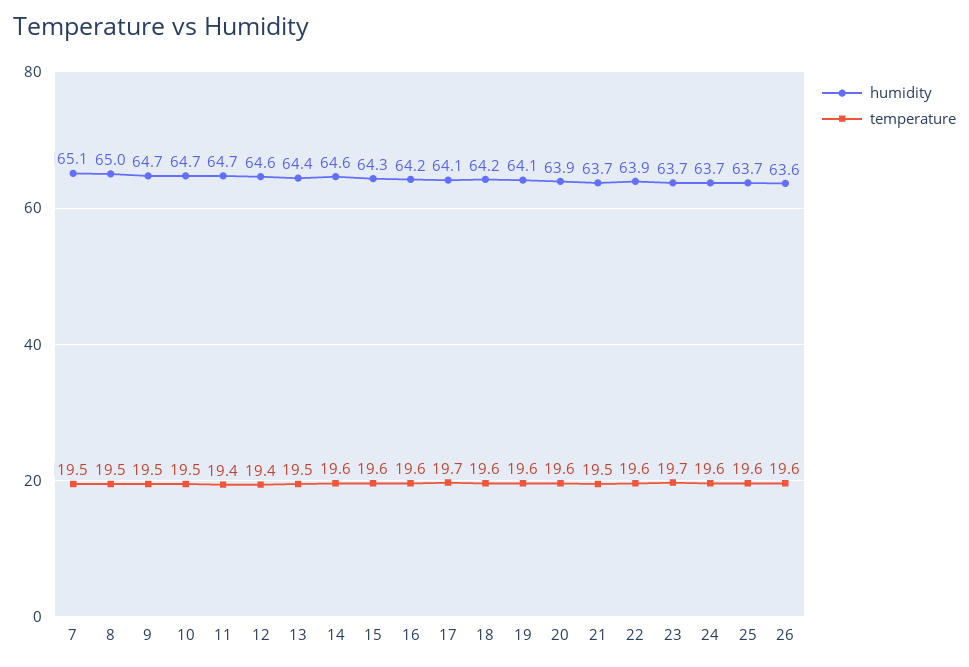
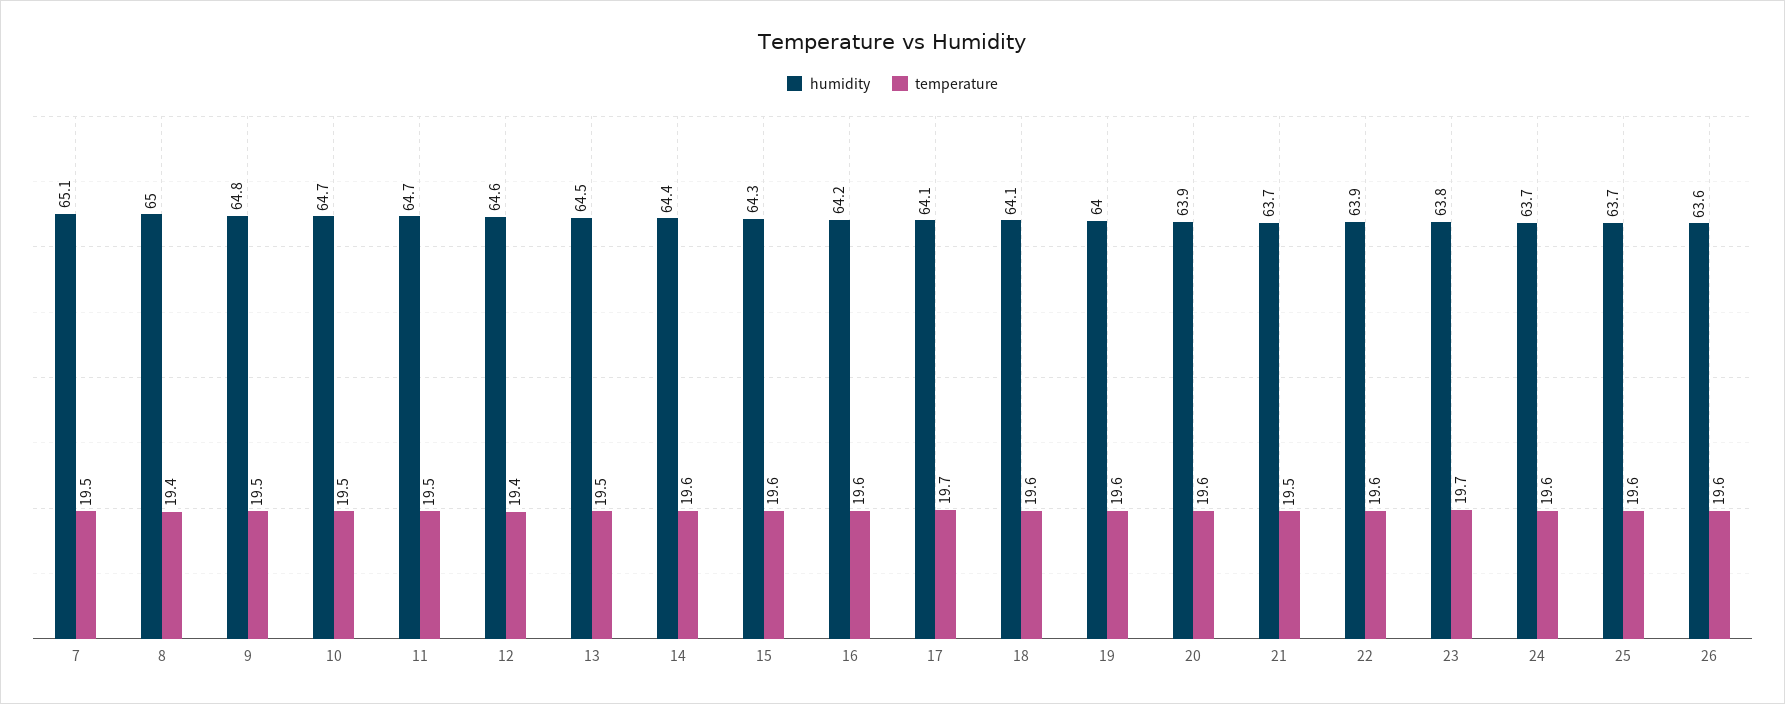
  {
    "humidity": {
      "7": 65.1,
      "8": 65,
-     "9": 64.7,
+     "9": 64.8,
      "10": 64.7,
      "11": 64.7,
      "12": 64.6,
-     "13": 64.4,
+     "13": 64.5,
-     "14": 64.6,
+     "14": 64.4,
      "15": 64.3,
      "16": 64.2,
      "17": 64.1,
-     "18": 64.2,
+     "18": 64.1,
-     "19": 64.1,
+     "19": 64,
      "20": 63.9,
      "21": 63.7,
      "22": 63.9,
-     "23": 63.7,
+     "23": 63.8,
      "24": 63.7,
      "25": 63.7,
      "26": 63.6
    },
    "temperature": {
      "7": 19.5,
-     "8": 19.5,
+     "8": 19.4,
      "9": 19.5,
      "10": 19.5,
-     "11": 19.4,
+     "11": 19.5,
      "12": 19.4,
      "13": 19.5,
      "14": 19.6,
      "15": 19.6,
      "16": 19.6,
      "17": 19.7,
      "18": 19.6,
      "19": 19.6,
      "20": 19.6,
      "21": 19.5,
      "22": 19.6,
      "23": 19.7,
      "24": 19.6,
      "25": 19.6,
      "26": 19.6
    }
  }

